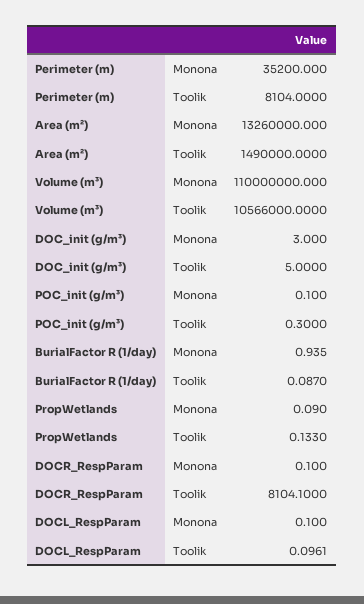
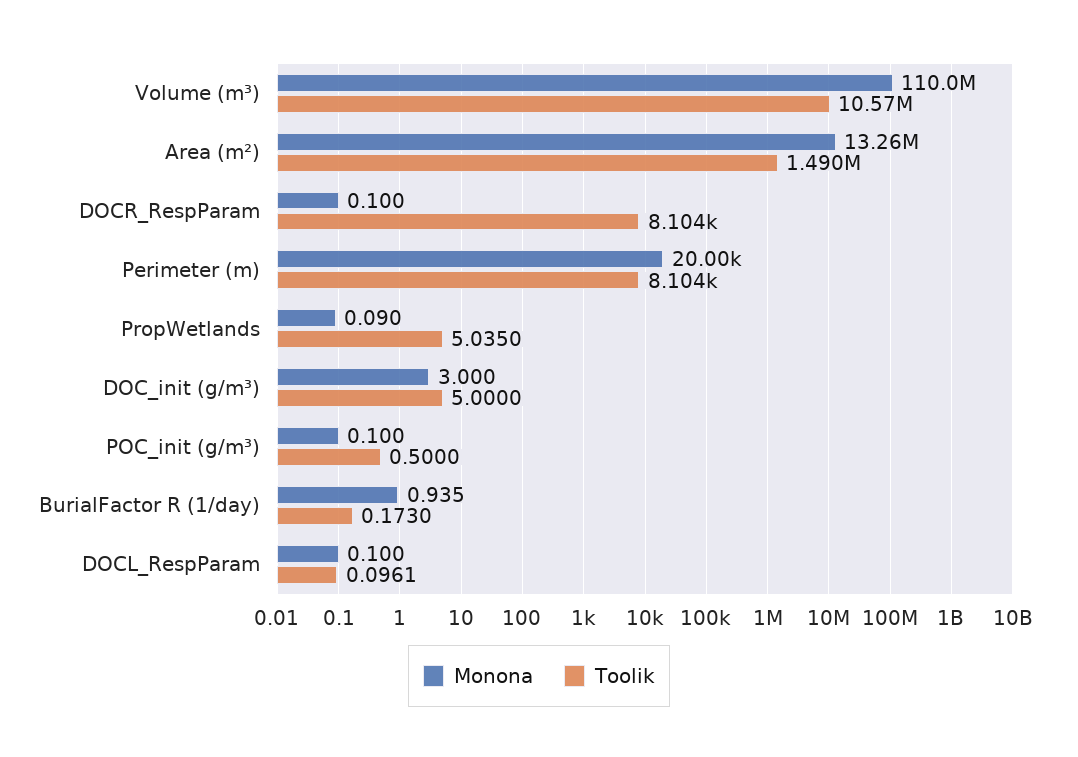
  {
    "Monona": {
-     "Perimeter (m)": 35200,
+     "Perimeter (m)": 20000,
      "Area (m²)": 13260000,
      "Volume (m³)": 110000000,
      "DOC_init (g/m³)": 3,
      "POC_init (g/m³)": 0.1,
      "BurialFactor R (1/day)": 0.935,
      "PropWetlands": 0.09,
      "DOCR_RespParam": 0.1,
      "DOCL_RespParam": 0.1
    },
    "Toolik": {
      "Perimeter (m)": 8104,
      "Area (m²)": 1490000,
      "Volume (m³)": 10566000,
      "DOC_init (g/m³)": 5,
-     "POC_init (g/m³)": 0.3,
+     "POC_init (g/m³)": 0.5,
-     "BurialFactor R (1/day)": 0.087,
+     "BurialFactor R (1/day)": 0.173,
-     "PropWetlands": 0.133,
+     "PropWetlands": 5.035,
      "DOCR_RespParam": 8104.1,
      "DOCL_RespParam": 0.0961
    }
  }

